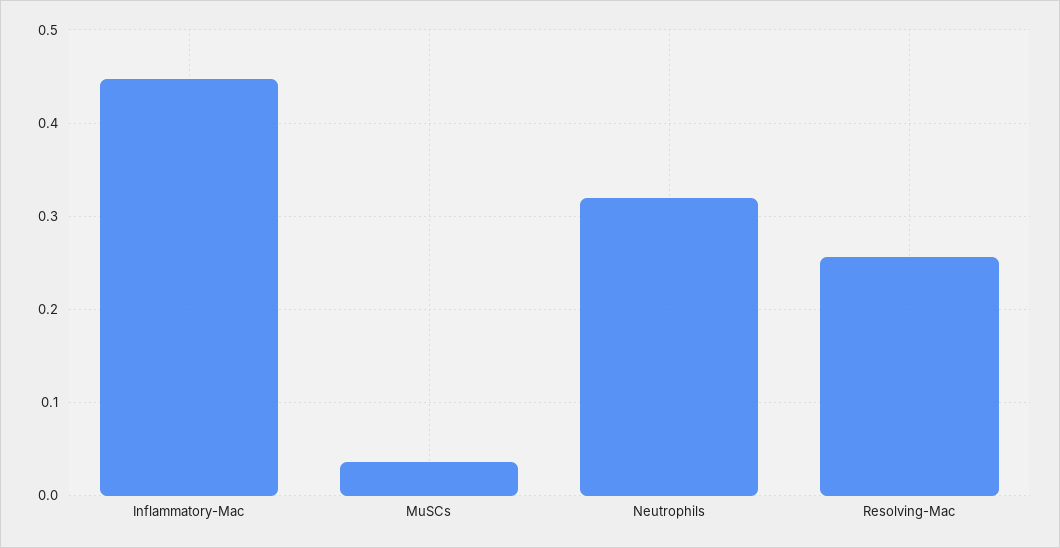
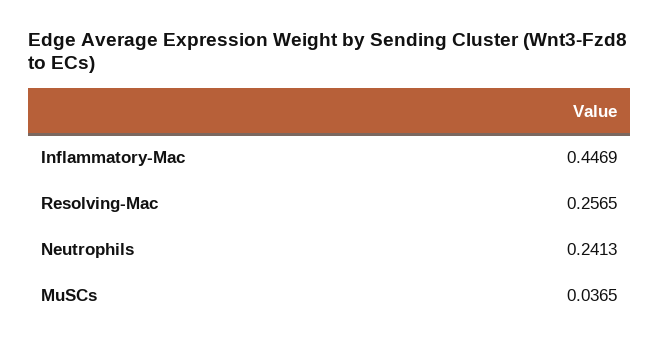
  {
    "Inflammatory-Mac": 0.4469,
    "MuSCs": 0.0365,
-   "Neutrophils": 0.32,
+   "Neutrophils": 0.2413,
    "Resolving-Mac": 0.2565
  }

